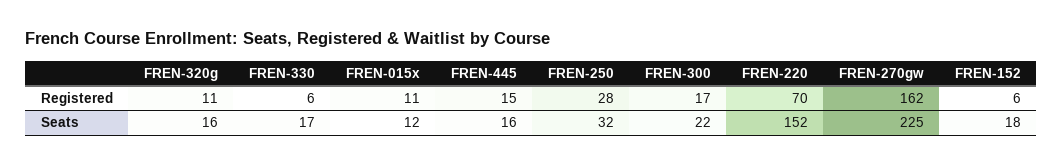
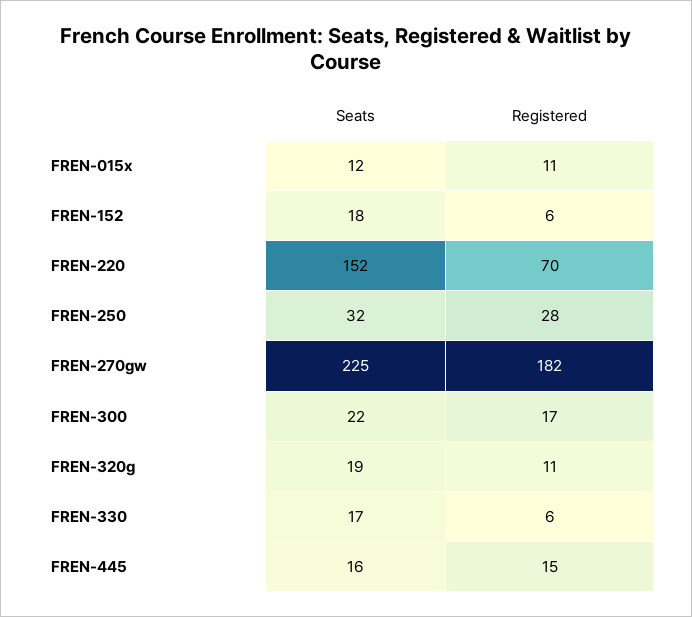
  {
    "FREN-320g": {
      "Registered": 11,
-     "Seats": 16
+     "Seats": 19
    },
    "FREN-330": {
      "Registered": 6,
      "Seats": 17
    },
    "FREN-015x": {
      "Registered": 11,
      "Seats": 12
    },
    "FREN-445": {
      "Registered": 15,
      "Seats": 16
    },
    "FREN-250": {
      "Registered": 28,
      "Seats": 32
    },
    "FREN-300": {
      "Registered": 17,
      "Seats": 22
    },
    "FREN-220": {
      "Registered": 70,
      "Seats": 152
    },
    "FREN-270gw": {
-     "Registered": 162,
+     "Registered": 182,
      "Seats": 225
    },
    "FREN-152": {
      "Registered": 6,
      "Seats": 18
    }
  }

